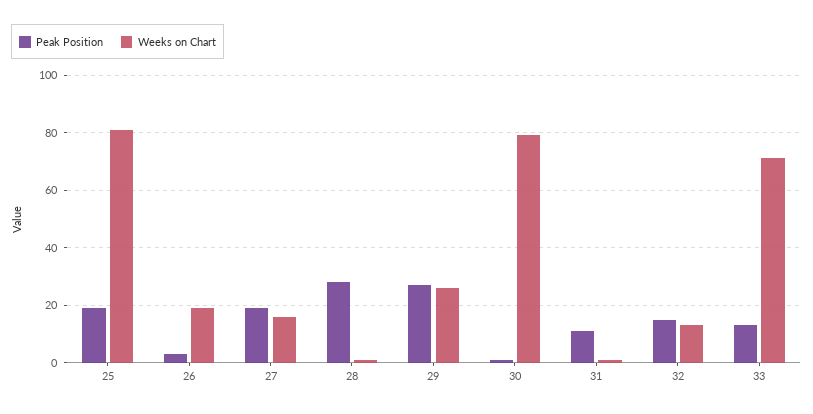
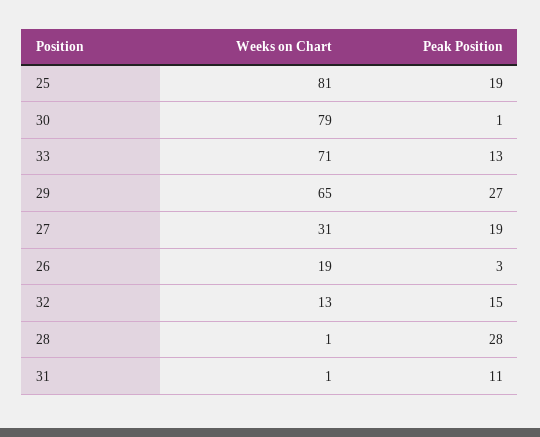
  {
    "Peak Position": {
      "25": 19,
      "26": 3,
      "27": 19,
      "28": 28,
      "29": 27,
      "30": 1,
      "31": 11,
      "32": 15,
      "33": 13
    },
    "Weeks on Chart": {
      "25": 81,
      "26": 19,
-     "27": 15,
+     "27": 31,
      "28": 1,
-     "29": 25,
+     "29": 65,
      "30": 79,
      "31": 1,
      "32": 13,
      "33": 71
    }
  }

